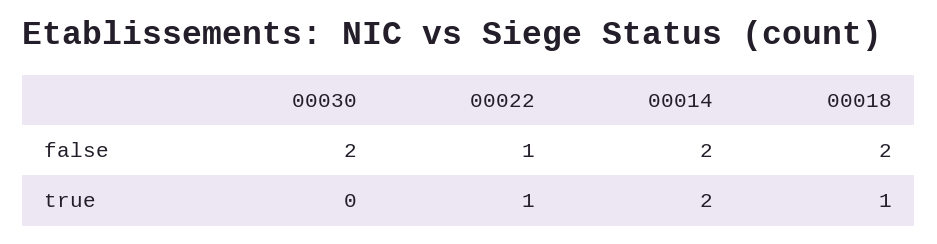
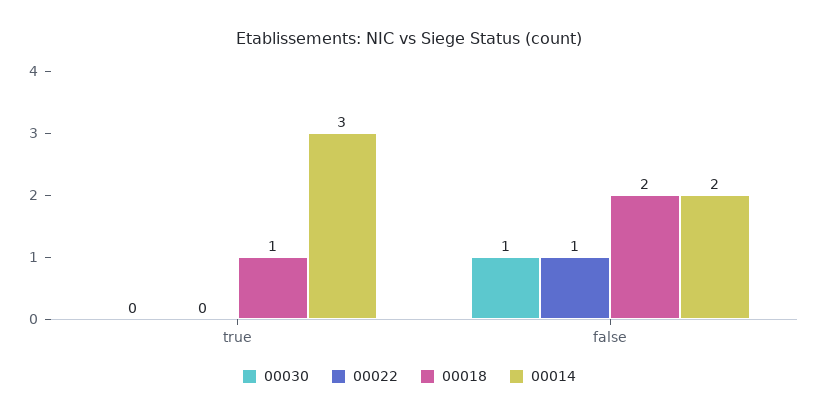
  {
    "00030": {
-     "false": 2,
+     "false": 1,
      "true": 0
    },
    "00022": {
      "false": 1,
-     "true": 1
+     "true": 0
    },
    "00014": {
      "false": 2,
-     "true": 2
+     "true": 3
    },
    "00018": {
      "false": 2,
      "true": 1
    }
  }

